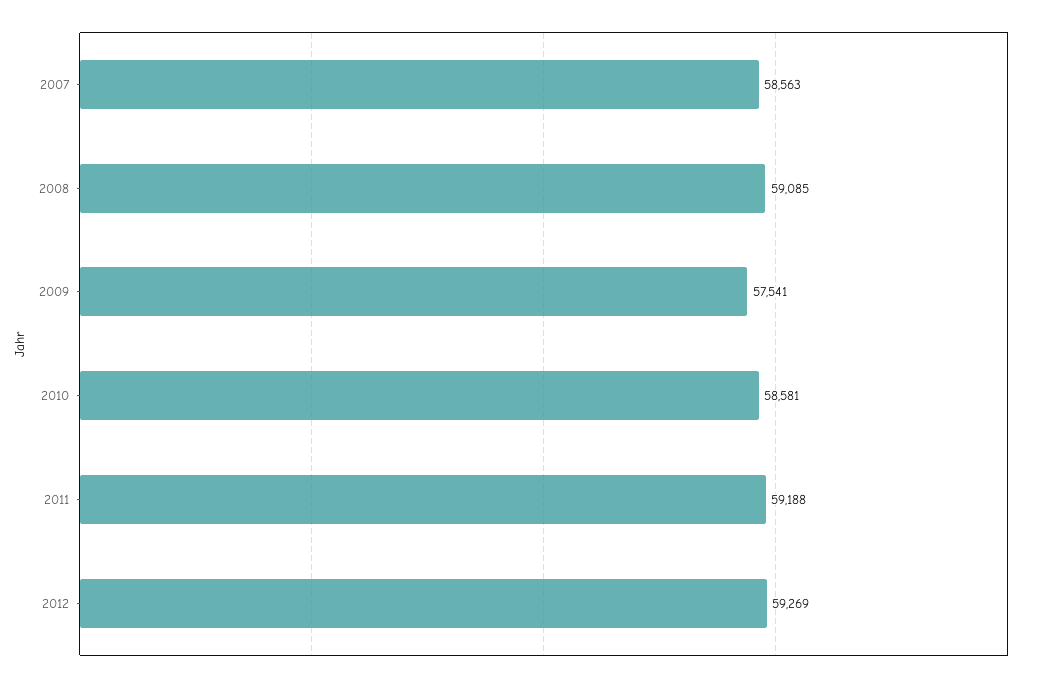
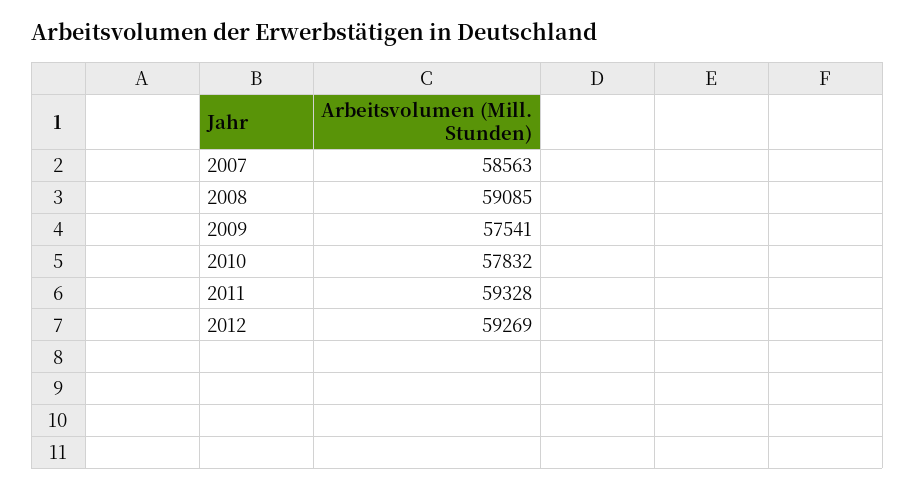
  {
    "2007": 58563,
    "2008": 59085,
    "2009": 57541,
-   "2010": 58581,
+   "2010": 57832,
-   "2011": 59188,
+   "2011": 59328,
    "2012": 59269
  }

